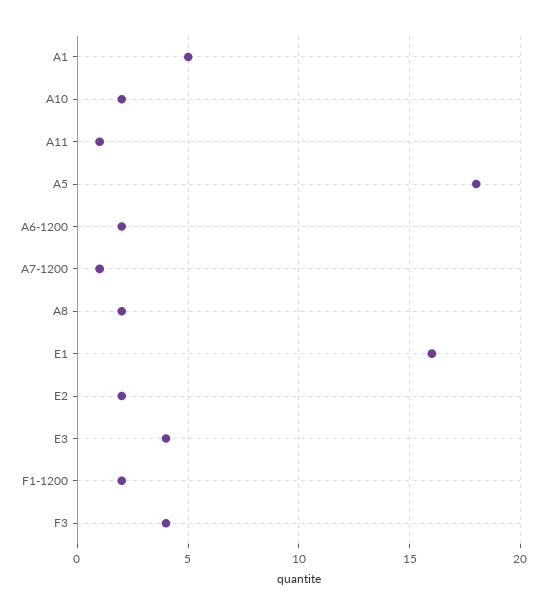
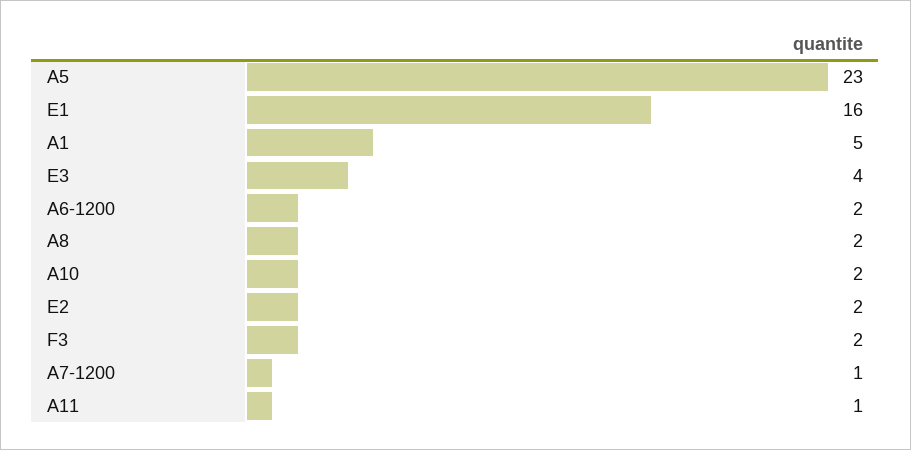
  {
    "A1": 5,
    "A10": 2,
    "A11": 1,
-   "A5": 18,
+   "A5": 23,
    "A6-1200": 2,
    "A7-1200": 1,
    "A8": 2,
    "E1": 16,
    "E2": 2,
    "E3": 4,
-   "F1-1200": 2,
-   "F3": 4
+   "F3": 2
  }

